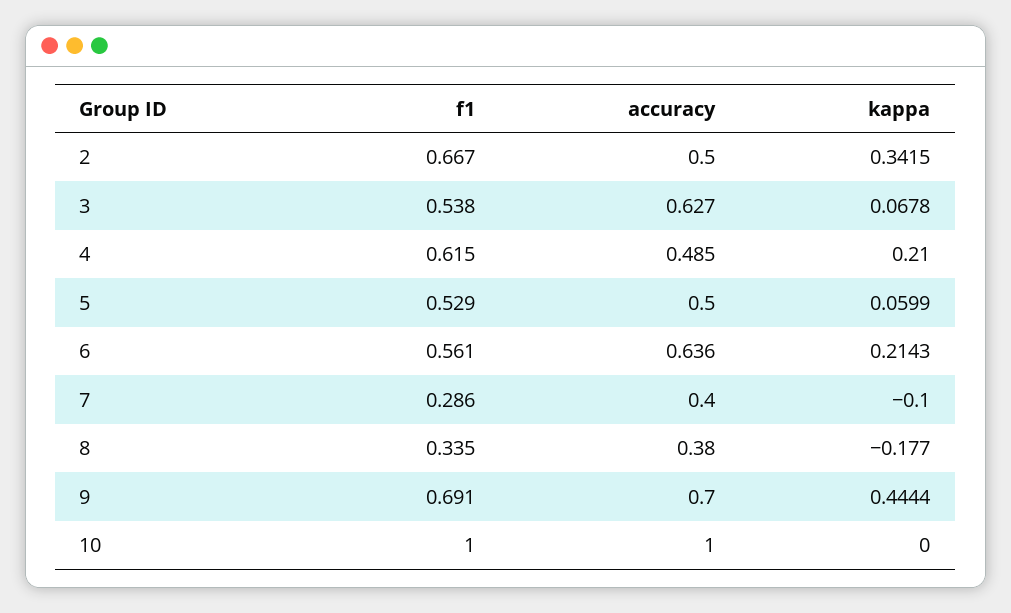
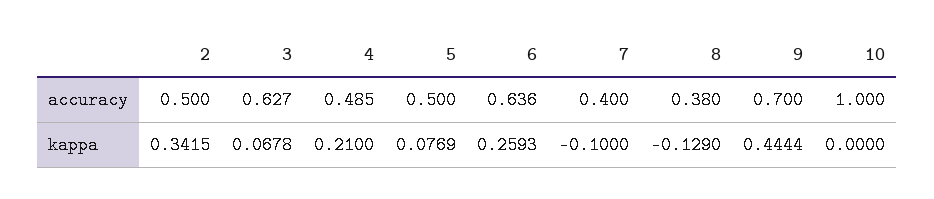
  {
-   "f1": {
-     "2": 0.667,
-     "3": 0.538,
-     "4": 0.615,
-     "5": 0.529,
-     "6": 0.561,
-     "7": 0.286,
-     "8": 0.335,
-     "9": 0.691,
-     "10": 1
-   },
    "accuracy": {
      "2": 0.5,
      "3": 0.627,
      "4": 0.485,
      "5": 0.5,
      "6": 0.636,
      "7": 0.4,
      "8": 0.38,
      "9": 0.7,
      "10": 1
    },
    "kappa": {
      "2": 0.3415,
      "3": 0.0678,
      "4": 0.21,
-     "5": 0.0599,
+     "5": 0.0769,
-     "6": 0.2143,
+     "6": 0.2593,
      "7": -0.1,
-     "8": -0.177,
+     "8": -0.129,
      "9": 0.4444,
      "10": 0
    }
  }

